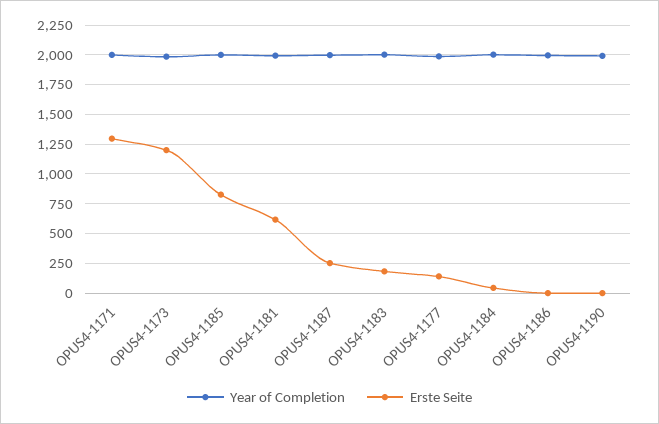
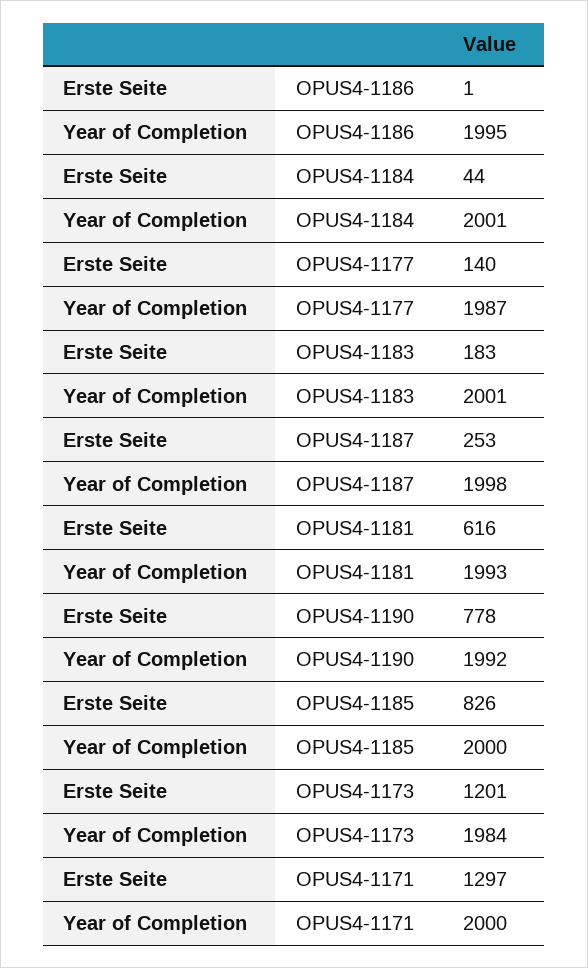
  {
    "Year of Completion": {
      "OPUS4-1171": 2000,
      "OPUS4-1173": 1984,
      "OPUS4-1185": 2000,
      "OPUS4-1181": 1993,
      "OPUS4-1187": 1998,
      "OPUS4-1183": 2001,
      "OPUS4-1177": 1987,
      "OPUS4-1184": 2001,
      "OPUS4-1186": 1995,
      "OPUS4-1190": 1992
    },
    "Erste Seite": {
      "OPUS4-1171": 1297,
      "OPUS4-1173": 1201,
      "OPUS4-1185": 826,
      "OPUS4-1181": 616,
      "OPUS4-1187": 253,
      "OPUS4-1183": 183,
      "OPUS4-1177": 140,
      "OPUS4-1184": 44,
      "OPUS4-1186": 1,
-     "OPUS4-1190": 0
+     "OPUS4-1190": 778
    }
  }

